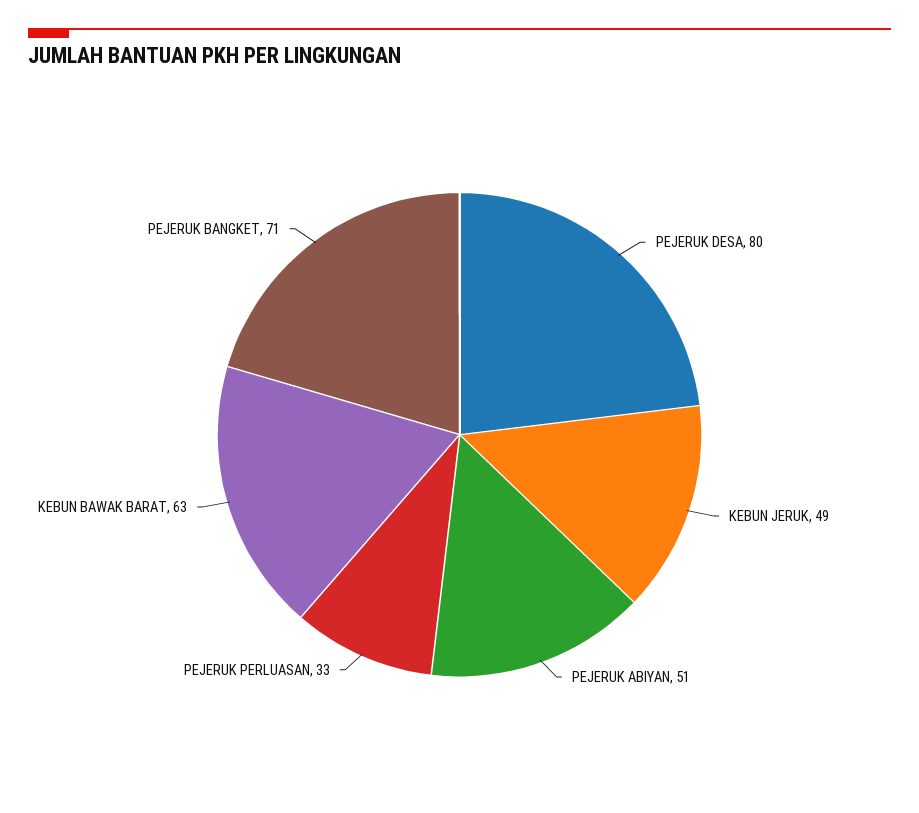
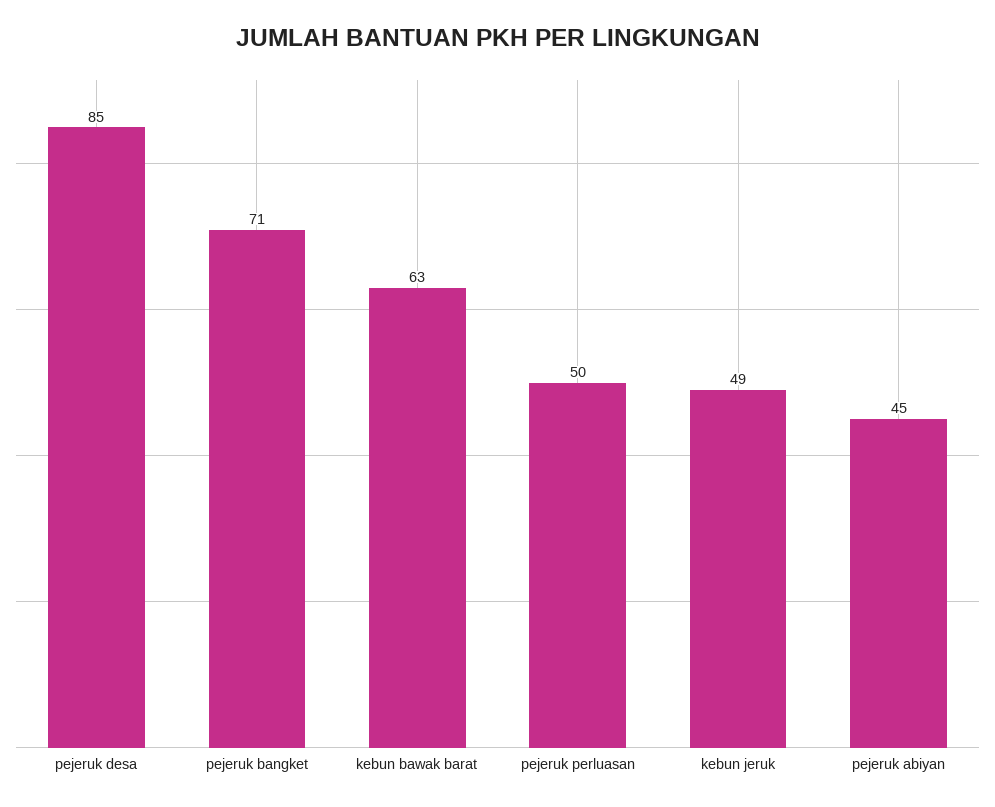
  {
-   "PEJERUK DESA": 80,
+   "PEJERUK DESA": 85,
    "KEBUN JERUK": 49,
-   "PEJERUK ABIYAN": 51,
+   "PEJERUK ABIYAN": 45,
-   "PEJERUK PERLUASAN": 33,
+   "PEJERUK PERLUASAN": 50,
    "KEBUN BAWAK BARAT": 63,
    "PEJERUK BANGKET": 71
  }

